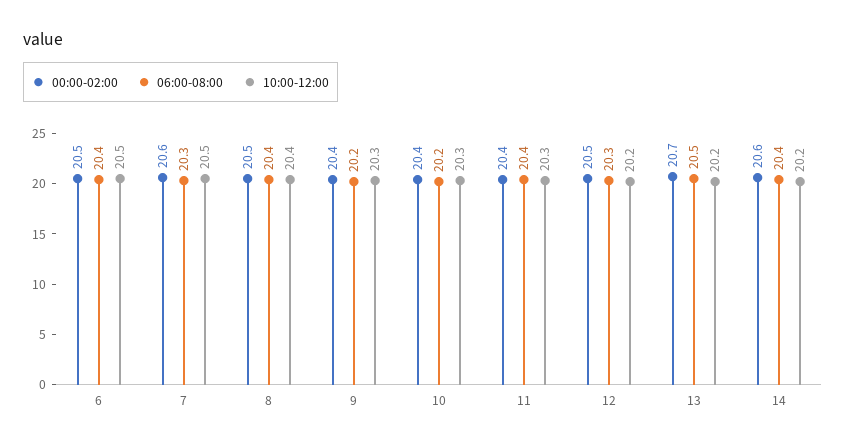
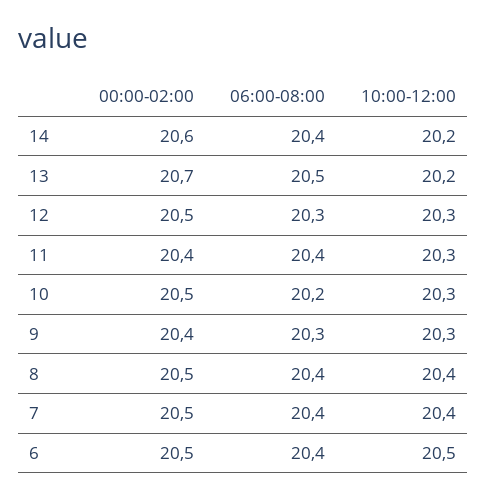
  {
    "00:00-02:00": {
      "6": 20.5,
-     "7": 20.6,
+     "7": 20.5,
      "8": 20.5,
      "9": 20.4,
-     "10": 20.4,
+     "10": 20.5,
      "11": 20.4,
      "12": 20.5,
      "13": 20.7,
      "14": 20.6
    },
    "06:00-08:00": {
      "6": 20.4,
-     "7": 20.3,
+     "7": 20.4,
      "8": 20.4,
-     "9": 20.2,
+     "9": 20.3,
      "10": 20.2,
      "11": 20.4,
      "12": 20.3,
      "13": 20.5,
      "14": 20.4
    },
    "10:00-12:00": {
      "6": 20.5,
-     "7": 20.5,
+     "7": 20.4,
      "8": 20.4,
      "9": 20.3,
      "10": 20.3,
      "11": 20.3,
-     "12": 20.2,
+     "12": 20.3,
      "13": 20.2,
      "14": 20.2
    }
  }

